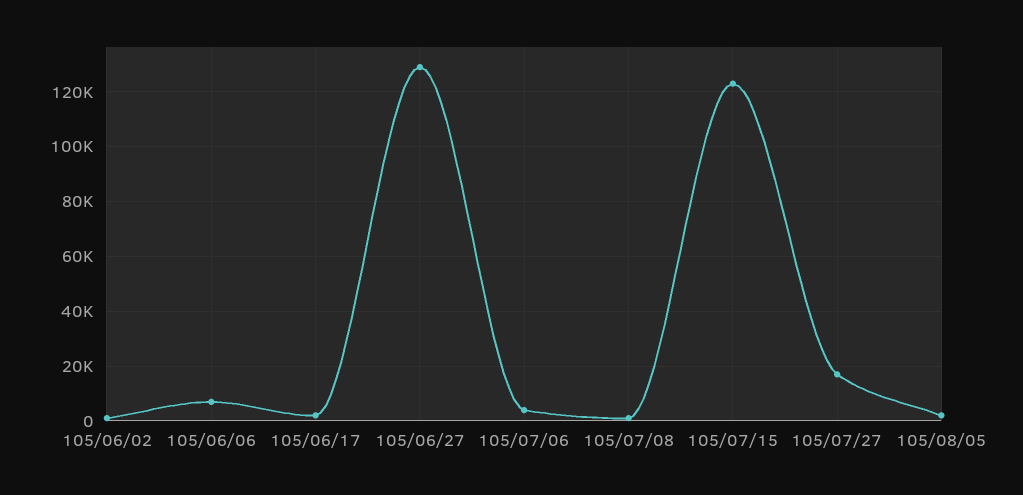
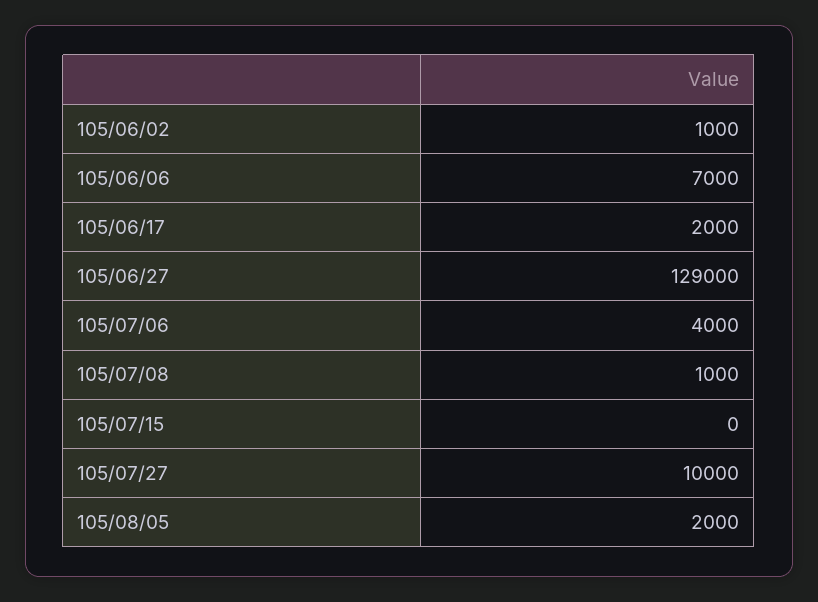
  {
    "105/06/02": 1000,
    "105/06/06": 7000,
    "105/06/17": 2000,
    "105/06/27": 129000,
    "105/07/06": 4000,
    "105/07/08": 1000,
-   "105/07/15": 122500,
+   "105/07/15": 0,
-   "105/07/27": 17500,
+   "105/07/27": 10000,
    "105/08/05": 2000
  }

